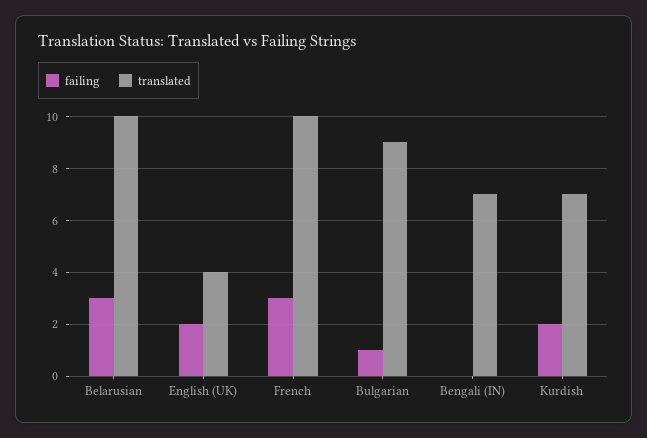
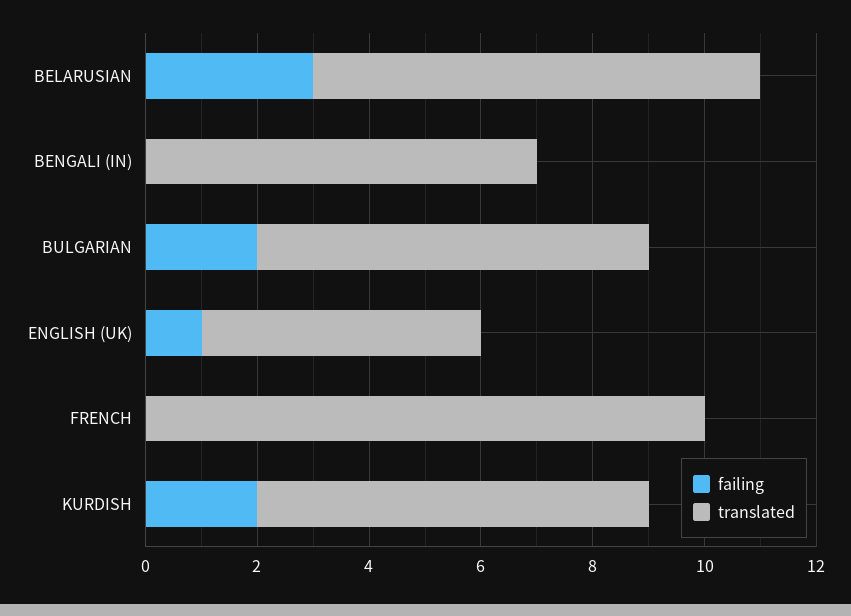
  {
    "failing": {
      "Belarusian": 3,
-     "English (UK)": 2,
+     "English (UK)": 1,
-     "French": 3,
+     "French": 0,
-     "Bulgarian": 1,
+     "Bulgarian": 2,
      "Bengali (IN)": 0,
      "Kurdish": 2
    },
    "translated": {
-     "Belarusian": 10,
+     "Belarusian": 8,
-     "English (UK)": 4,
+     "English (UK)": 5,
      "French": 10,
-     "Bulgarian": 9,
+     "Bulgarian": 7,
      "Bengali (IN)": 7,
      "Kurdish": 7
    }
  }

